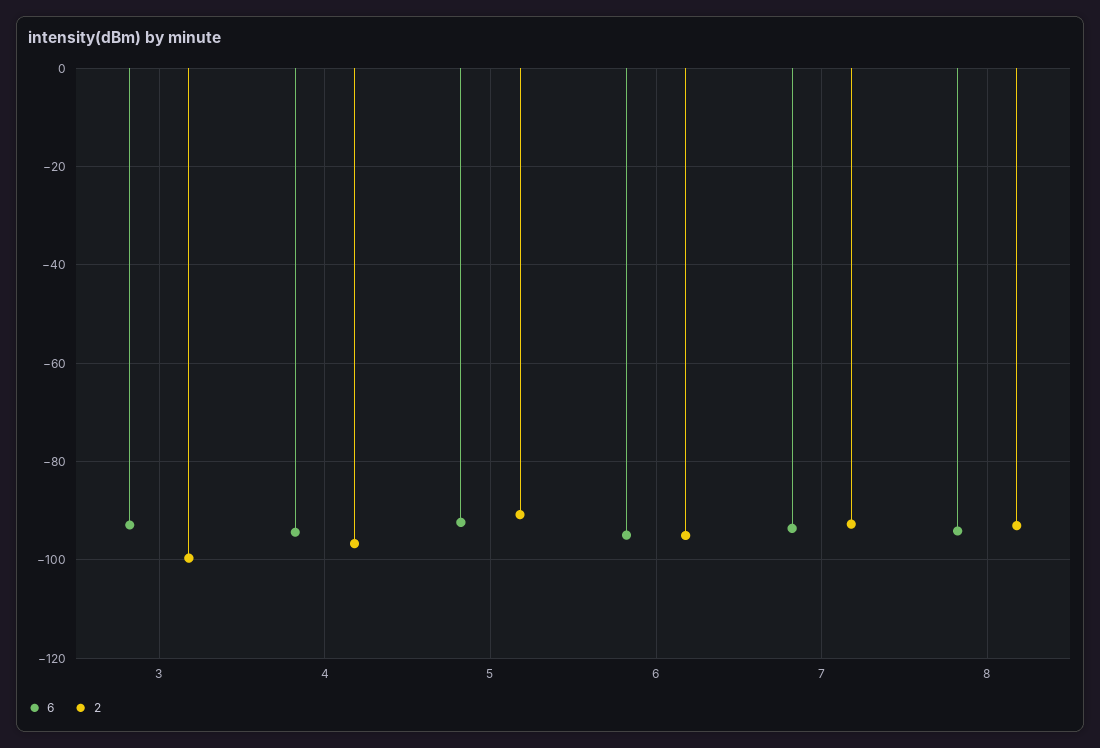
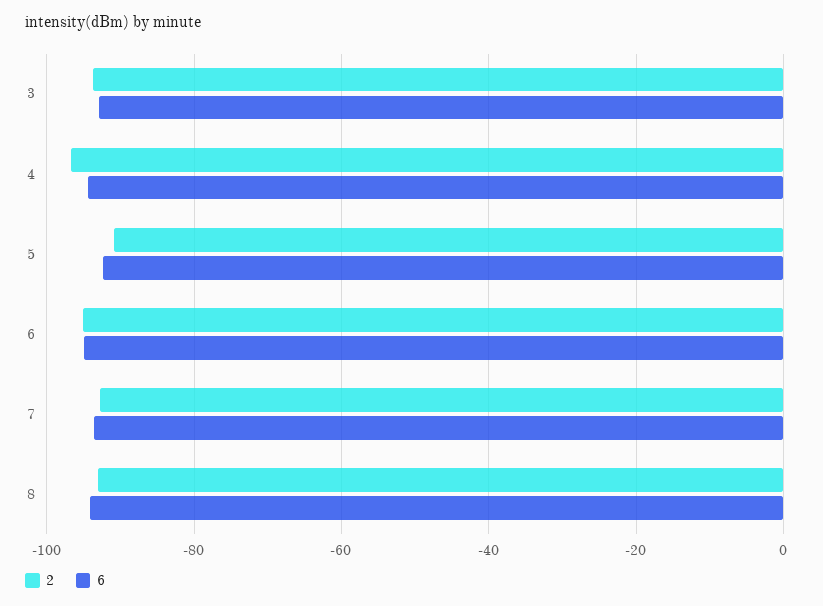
  {
    "6": {
      "3": -92,
      "4": -94,
      "5": -92,
      "6": -94,
      "7": -94,
      "8": -94
    },
    "2": {
-     "3": -100,
+     "3": -94,
      "4": -96,
      "5": -90,
      "6": -96,
      "7": -92,
      "8": -94
    }
  }

